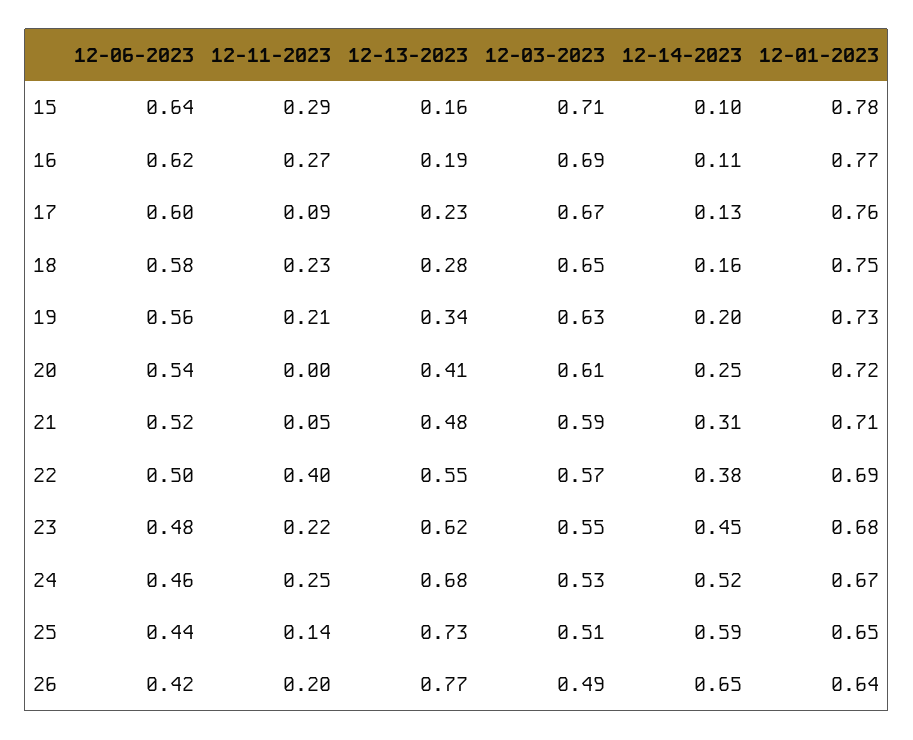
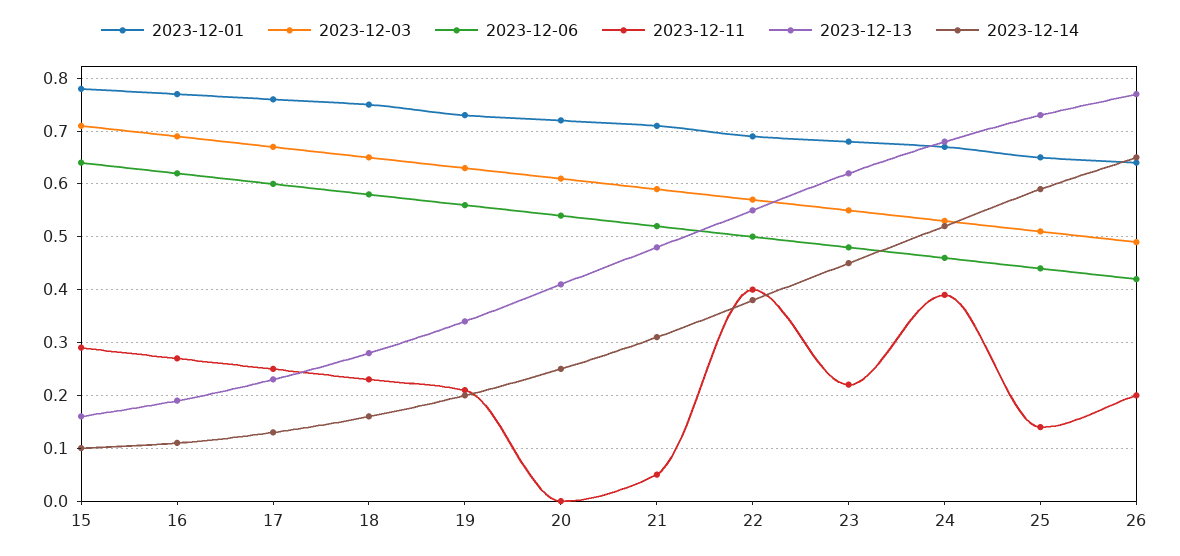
  {
    "12-06-2023": {
      "15": 0.64,
      "16": 0.62,
      "17": 0.6,
      "18": 0.58,
      "19": 0.56,
      "20": 0.54,
      "21": 0.52,
      "22": 0.5,
      "23": 0.48,
      "24": 0.46,
      "25": 0.44,
      "26": 0.42
    },
    "12-11-2023": {
      "15": 0.29,
      "16": 0.27,
-     "17": 0.09,
+     "17": 0.25,
      "18": 0.23,
      "19": 0.21,
      "20": 0,
      "21": 0.05,
      "22": 0.4,
      "23": 0.22,
-     "24": 0.25,
+     "24": 0.4,
      "25": 0.14,
      "26": 0.2
    },
    "12-13-2023": {
      "15": 0.16,
      "16": 0.19,
      "17": 0.23,
      "18": 0.28,
      "19": 0.34,
      "20": 0.41,
      "21": 0.48,
      "22": 0.55,
      "23": 0.62,
      "24": 0.68,
      "25": 0.73,
      "26": 0.77
    },
    "12-03-2023": {
      "15": 0.71,
      "16": 0.69,
      "17": 0.67,
      "18": 0.65,
      "19": 0.63,
      "20": 0.61,
      "21": 0.59,
      "22": 0.57,
      "23": 0.55,
      "24": 0.53,
      "25": 0.51,
      "26": 0.49
    },
    "12-14-2023": {
      "15": 0.1,
      "16": 0.11,
      "17": 0.13,
      "18": 0.16,
      "19": 0.2,
      "20": 0.25,
      "21": 0.31,
      "22": 0.38,
      "23": 0.45,
      "24": 0.52,
      "25": 0.59,
      "26": 0.65
    },
    "12-01-2023": {
      "15": 0.78,
      "16": 0.77,
      "17": 0.76,
      "18": 0.75,
      "19": 0.73,
      "20": 0.72,
      "21": 0.71,
      "22": 0.69,
      "23": 0.68,
      "24": 0.67,
      "25": 0.65,
      "26": 0.64
    }
  }

